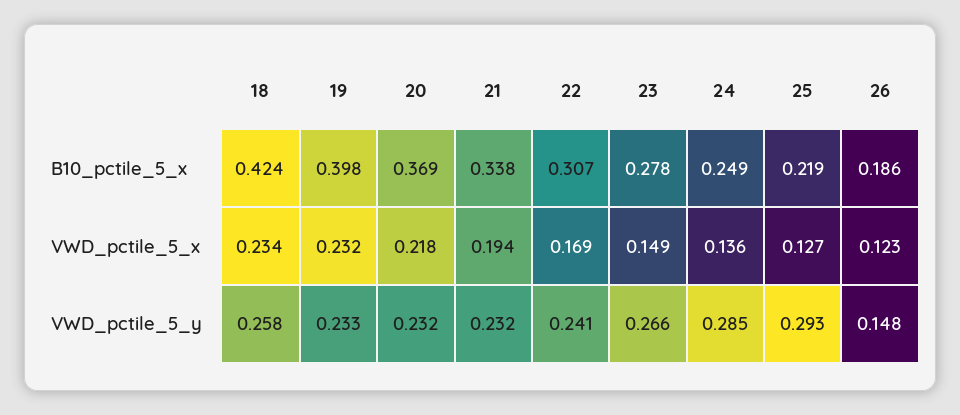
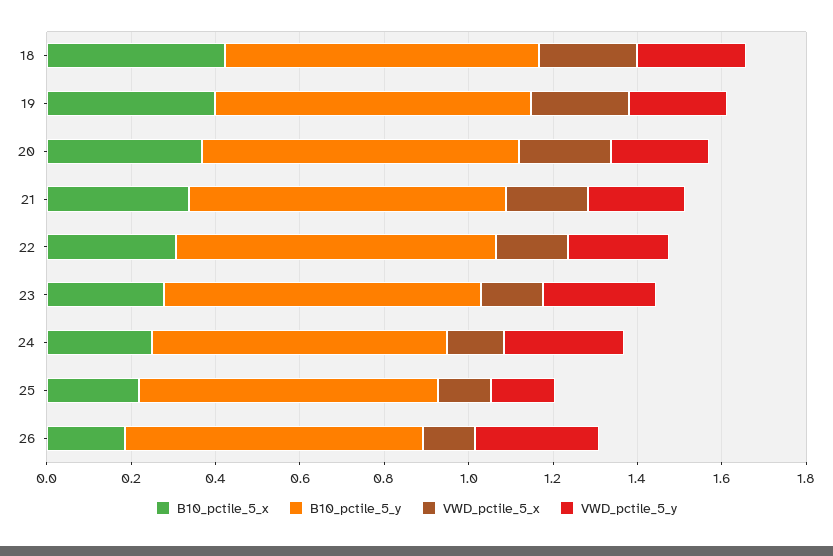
  {
    "B10_pctile_5_x": {
      "18": 0.424,
      "19": 0.398,
      "20": 0.369,
      "21": 0.338,
      "22": 0.307,
      "23": 0.278,
      "24": 0.249,
      "25": 0.219,
      "26": 0.186
    },
    "VWD_pctile_5_x": {
      "18": 0.234,
      "19": 0.232,
      "20": 0.218,
      "21": 0.194,
      "22": 0.169,
      "23": 0.149,
      "24": 0.136,
      "25": 0.127,
      "26": 0.123
    },
    "VWD_pctile_5_y": {
      "18": 0.258,
      "19": 0.233,
      "20": 0.232,
      "21": 0.232,
      "22": 0.241,
      "23": 0.266,
      "24": 0.285,
-     "25": 0.293,
+     "25": 0.15,
-     "26": 0.148
+     "26": 0.3
-   }
+   },
+   "B10_pctile_5_y": {
+     "18": 0.75,
+     "19": 0.75,
+     "20": 0.75,
+     "21": 0.75,
+     "22": 0.75,
+     "23": 0.75,
+     "24": 0.7,
+     "25": 0.7,
+     "26": 0.7
+   }
  }

